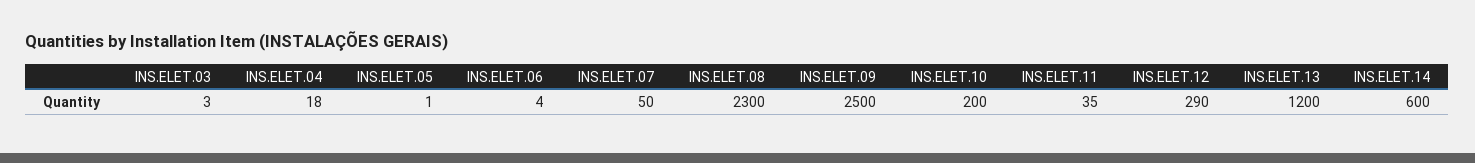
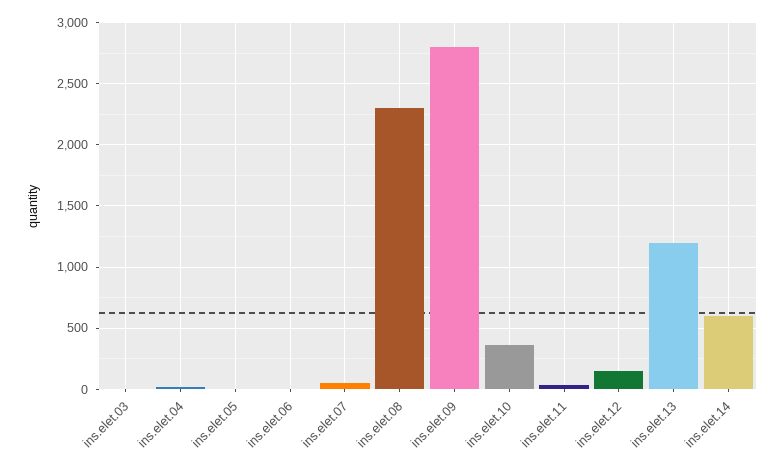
  {
    "INS.ELET.03": 3,
    "INS.ELET.04": 18,
    "INS.ELET.05": 1,
    "INS.ELET.06": 4,
    "INS.ELET.07": 50,
    "INS.ELET.08": 2300,
-   "INS.ELET.09": 2500,
+   "INS.ELET.09": 2800,
-   "INS.ELET.10": 200,
+   "INS.ELET.10": 350,
    "INS.ELET.11": 35,
-   "INS.ELET.12": 290,
+   "INS.ELET.12": 150,
    "INS.ELET.13": 1200,
    "INS.ELET.14": 600
  }

